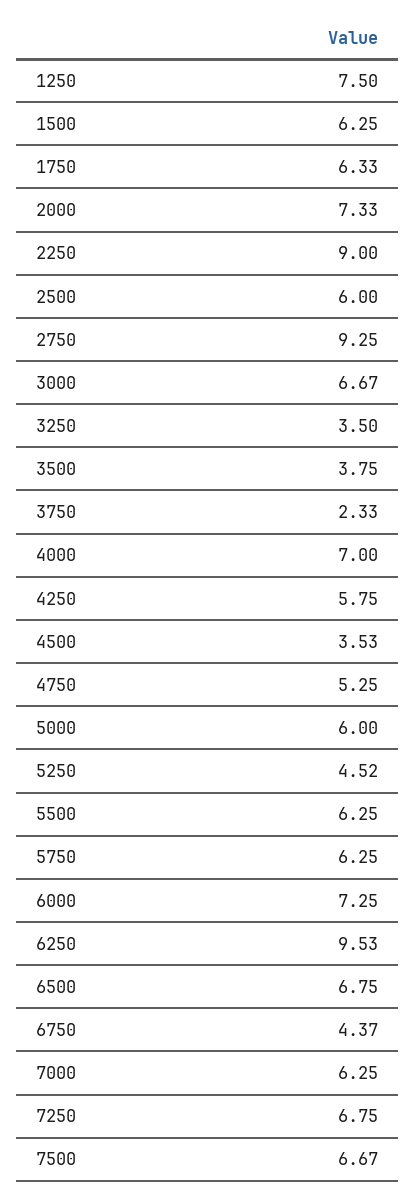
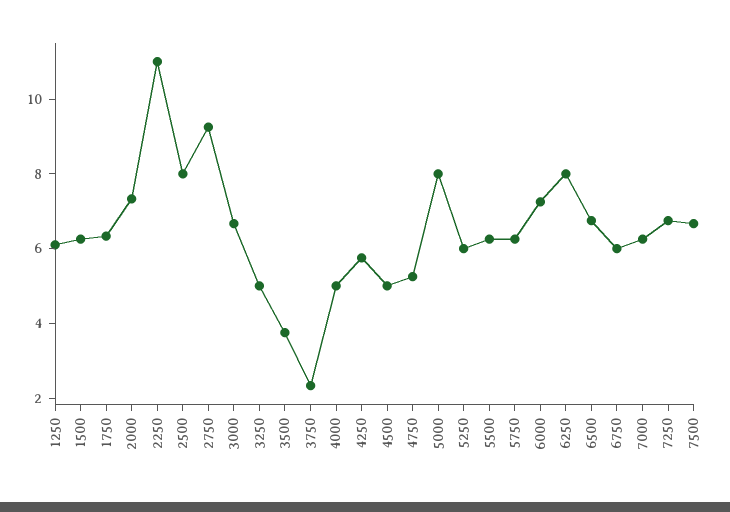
  {
-   "1250": 7.5,
+   "1250": 6,
    "1500": 6.25,
    "1750": 6.33,
    "2000": 7.33,
-   "2250": 9,
+   "2250": 11,
-   "2500": 6,
+   "2500": 8,
    "2750": 9.25,
    "3000": 6.67,
-   "3250": 3.5,
+   "3250": 5,
    "3500": 3.75,
    "3750": 2.33,
-   "4000": 7,
+   "4000": 5,
    "4250": 5.75,
-   "4500": 3.53,
+   "4500": 5,
    "4750": 5.25,
-   "5000": 6,
+   "5000": 8,
-   "5250": 4.52,
+   "5250": 6,
    "5500": 6.25,
    "5750": 6.25,
    "6000": 7.25,
-   "6250": 9.53,
+   "6250": 8,
    "6500": 6.75,
-   "6750": 4.37,
+   "6750": 6,
    "7000": 6.25,
    "7250": 6.75,
    "7500": 6.67
  }

